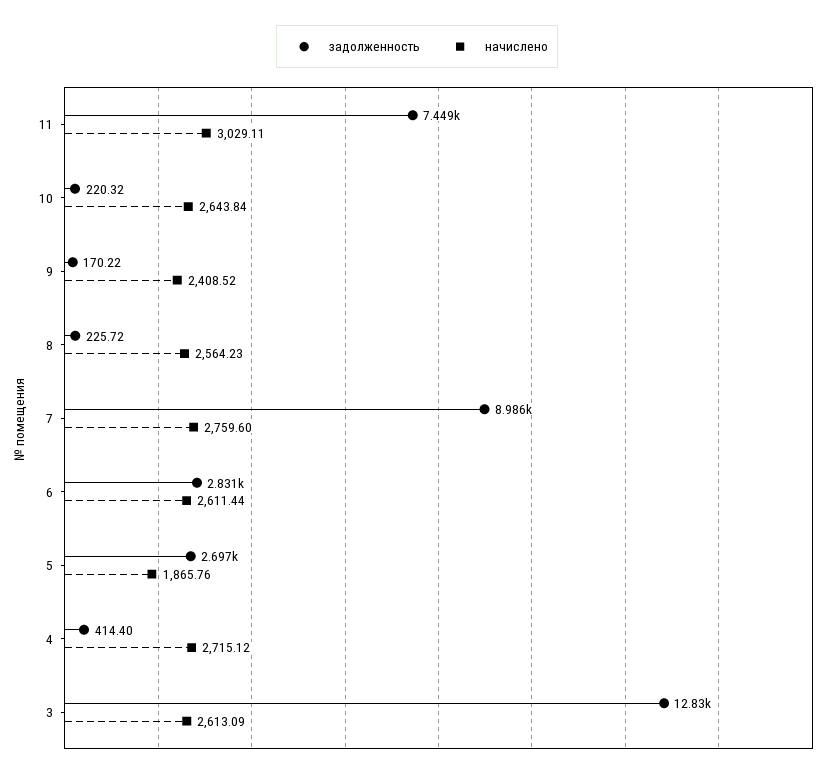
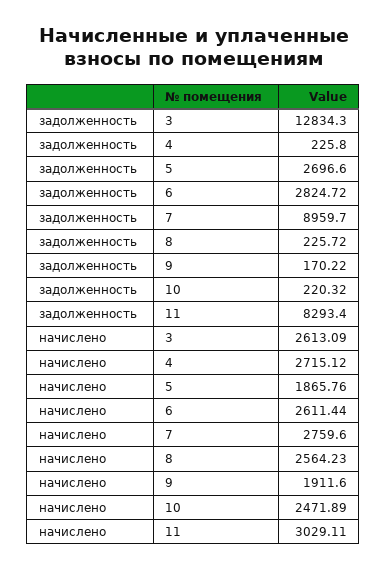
  {
    "задолженность": {
-     "11": 7449,
+     "11": 8293.4,
      "10": 220.32,
      "9": 170.22,
      "8": 225.72,
-     "7": 8986,
+     "7": 8959.7,
-     "6": 2831,
+     "6": 2824.72,
      "5": 2696.6,
-     "4": 414.4,
+     "4": 225.8,
      "3": 12834.3
    },
    "начислено": {
      "11": 3029.11,
-     "10": 2643.84,
+     "10": 2471.89,
-     "9": 2408.52,
+     "9": 1911.6,
      "8": 2564.23,
      "7": 2759.6,
      "6": 2611.44,
      "5": 1865.76,
      "4": 2715.12,
      "3": 2613.09
    }
  }

